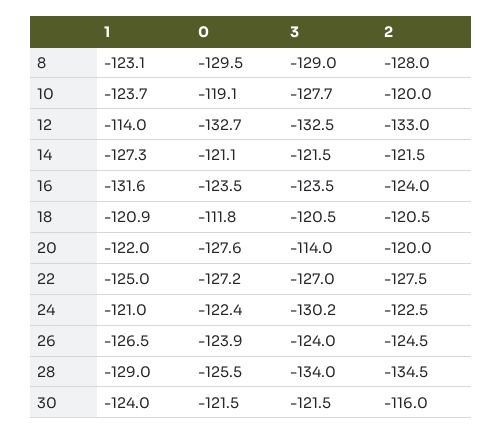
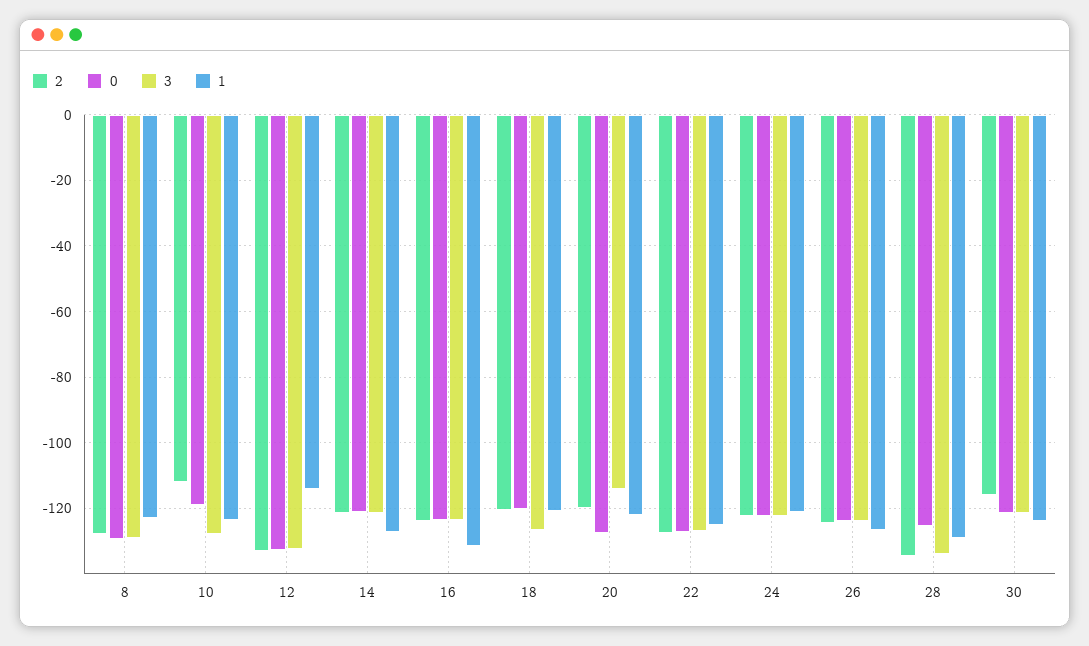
  {
    "1": {
      "8": -123.1,
      "10": -123.7,
      "12": -114,
      "14": -127.3,
      "16": -131.6,
      "18": -120.9,
      "20": -122,
      "22": -125,
      "24": -121,
      "26": -126.5,
      "28": -129,
      "30": -124
    },
    "0": {
      "8": -129.5,
      "10": -119.1,
      "12": -132.7,
      "14": -121.1,
      "16": -123.5,
-     "18": -111.8,
+     "18": -120,
      "20": -127.6,
      "22": -127.2,
      "24": -122.4,
      "26": -123.9,
      "28": -125.5,
      "30": -121.5
    },
    "3": {
      "8": -129,
      "10": -127.7,
      "12": -132.5,
      "14": -121.5,
      "16": -123.5,
-     "18": -120.5,
+     "18": -126,
      "20": -114,
      "22": -127,
-     "24": -130.2,
+     "24": -122,
      "26": -124,
      "28": -134,
      "30": -121.5
    },
    "2": {
      "8": -128,
-     "10": -120,
+     "10": -112,
      "12": -133,
      "14": -121.5,
      "16": -124,
      "18": -120.5,
      "20": -120,
      "22": -127.5,
      "24": -122.5,
      "26": -124.5,
      "28": -134.5,
      "30": -116
    }
  }

